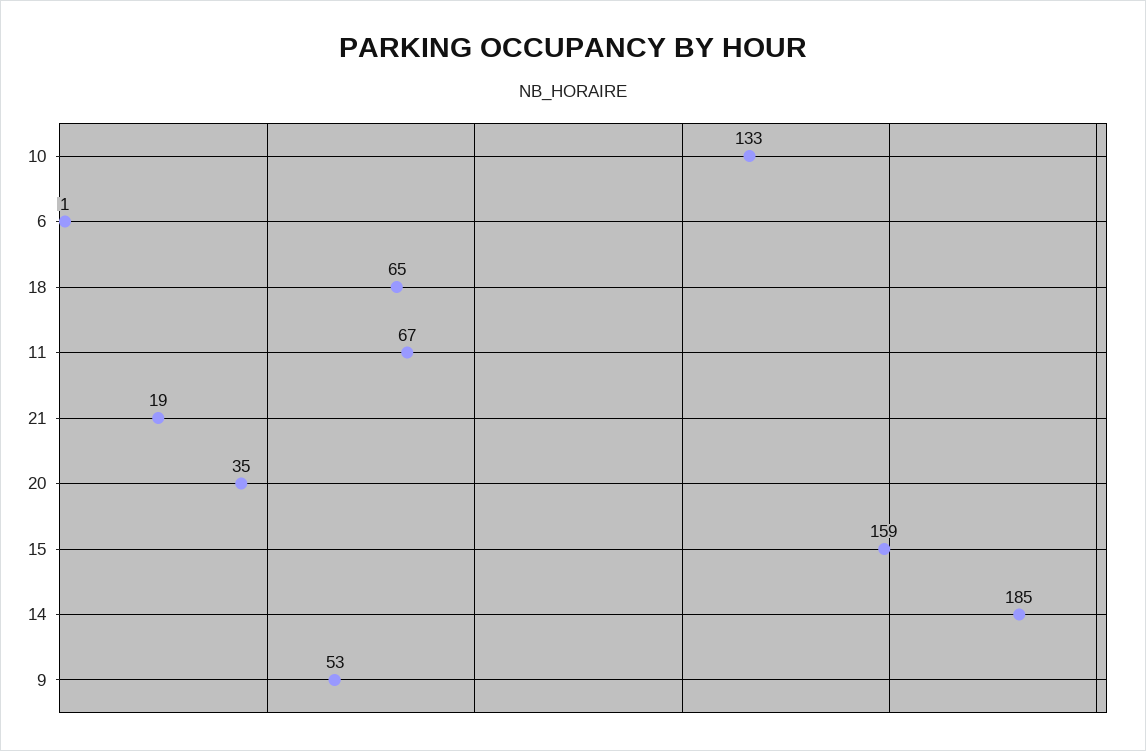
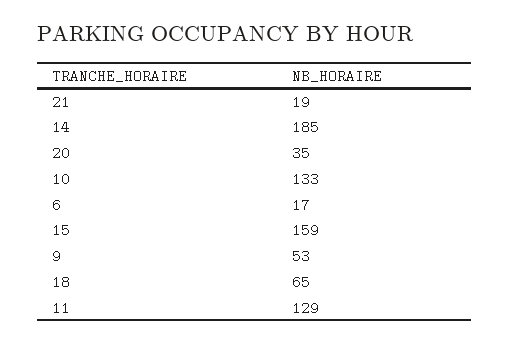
  {
    "10": 133,
-   "6": 1,
+   "6": 17,
    "18": 65,
-   "11": 67,
+   "11": 129,
    "21": 19,
    "20": 35,
    "15": 159,
    "14": 185,
    "9": 53
  }

